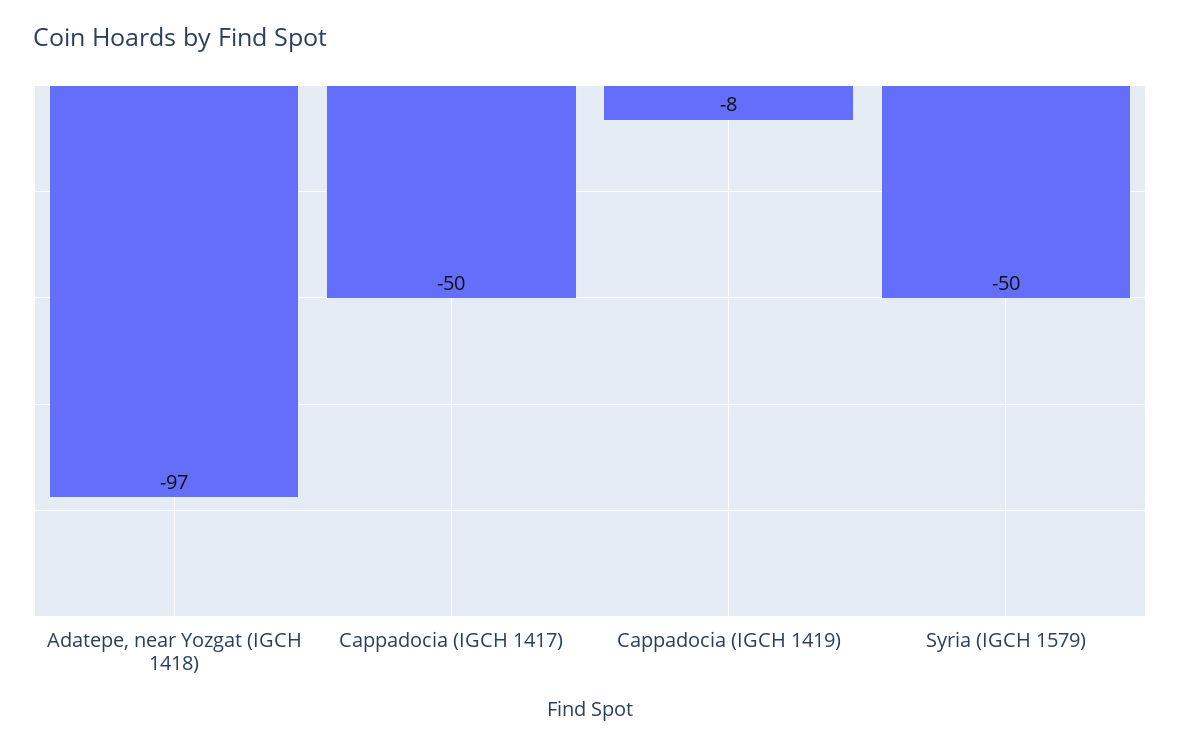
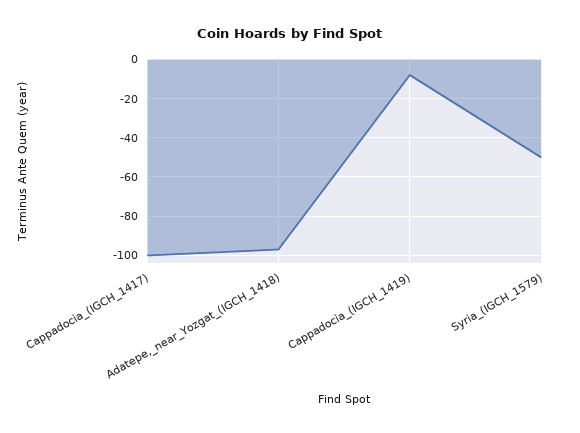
  {
    "Adatepe, near Yozgat (IGCH 1418)": -97,
-   "Cappadocia (IGCH 1417)": -50,
+   "Cappadocia (IGCH 1417)": -100,
    "Cappadocia (IGCH 1419)": -8,
    "Syria (IGCH 1579)": -50
  }

